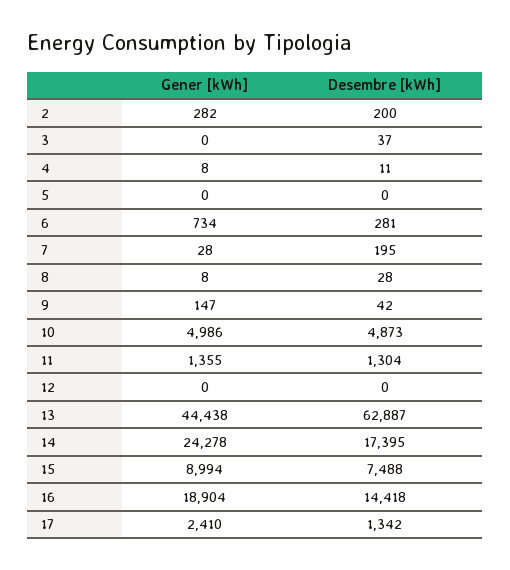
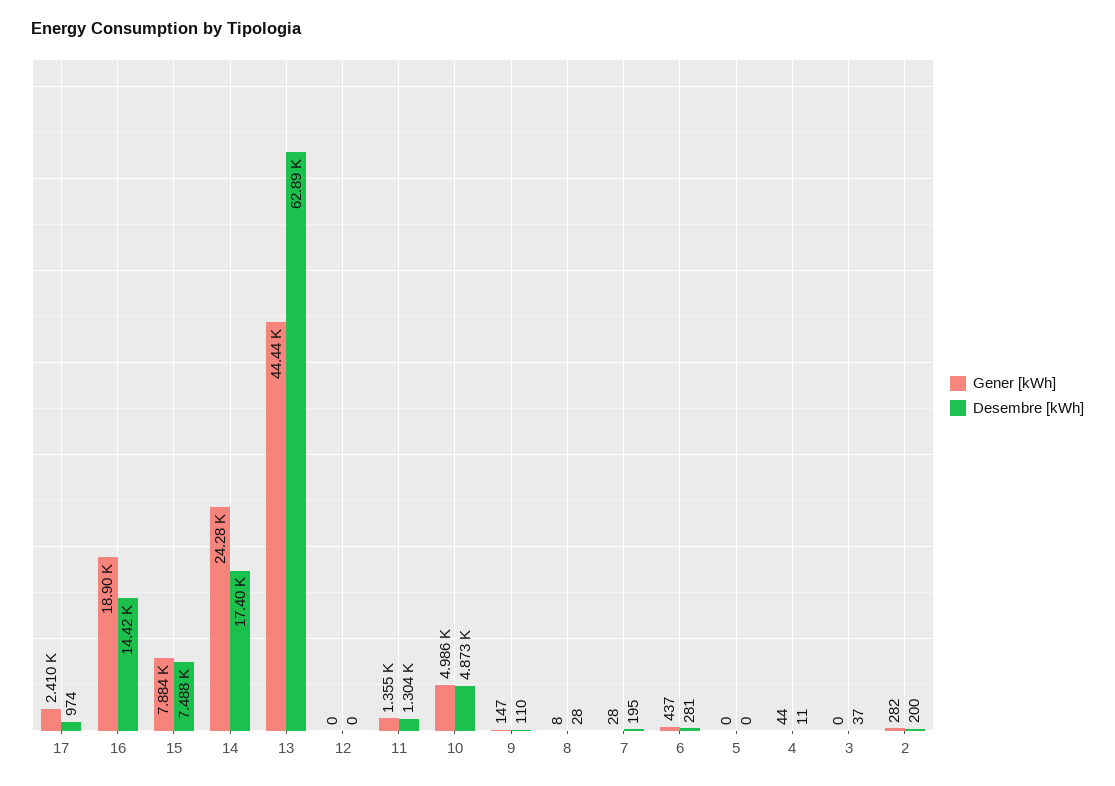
  {
    "Gener [kWh]": {
      "2": 282,
      "3": 0,
-     "4": 8,
+     "4": 44,
      "5": 0,
-     "6": 734,
+     "6": 437,
      "7": 28,
      "8": 8,
      "9": 147,
      "10": 4986,
      "11": 1355,
      "12": 0,
      "13": 44438,
      "14": 24278,
-     "15": 8994,
+     "15": 7884,
      "16": 18904,
      "17": 2410
    },
    "Desembre [kWh]": {
      "2": 200,
      "3": 37,
      "4": 11,
      "5": 0,
      "6": 281,
      "7": 195,
      "8": 28,
-     "9": 42,
+     "9": 110,
      "10": 4873,
      "11": 1304,
      "12": 0,
      "13": 62887,
      "14": 17395,
      "15": 7488,
      "16": 14418,
-     "17": 1342
+     "17": 974
    }
  }

